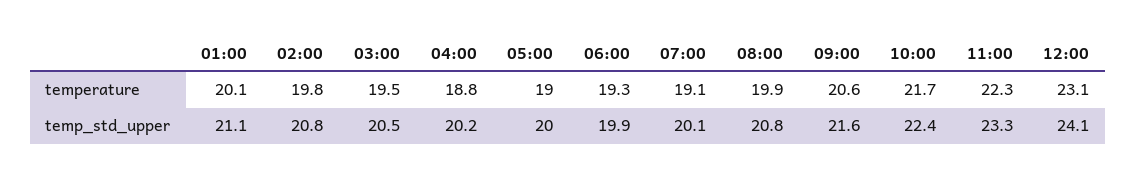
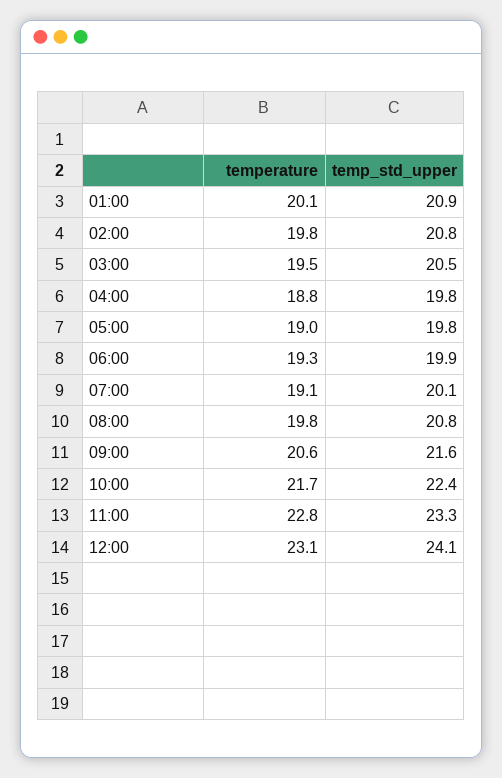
  {
    "01:00": {
      "temperature": 20.1,
-     "temp_std_upper": 21.1
+     "temp_std_upper": 20.9
    },
    "02:00": {
      "temperature": 19.8,
      "temp_std_upper": 20.8
    },
    "03:00": {
      "temperature": 19.5,
      "temp_std_upper": 20.5
    },
    "04:00": {
      "temperature": 18.8,
-     "temp_std_upper": 20.2
+     "temp_std_upper": 19.8
    },
    "05:00": {
      "temperature": 19,
-     "temp_std_upper": 20
+     "temp_std_upper": 19.8
    },
    "06:00": {
      "temperature": 19.3,
      "temp_std_upper": 19.9
    },
    "07:00": {
      "temperature": 19.1,
      "temp_std_upper": 20.1
    },
    "08:00": {
-     "temperature": 19.9,
+     "temperature": 19.8,
      "temp_std_upper": 20.8
    },
    "09:00": {
      "temperature": 20.6,
      "temp_std_upper": 21.6
    },
    "10:00": {
      "temperature": 21.7,
      "temp_std_upper": 22.4
    },
    "11:00": {
-     "temperature": 22.3,
+     "temperature": 22.8,
      "temp_std_upper": 23.3
    },
    "12:00": {
      "temperature": 23.1,
      "temp_std_upper": 24.1
    }
  }

